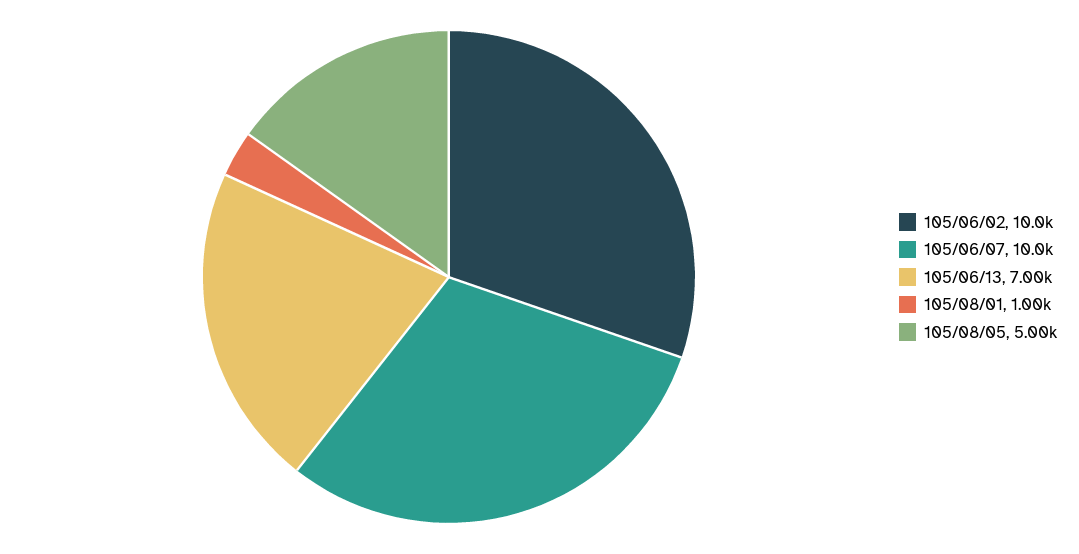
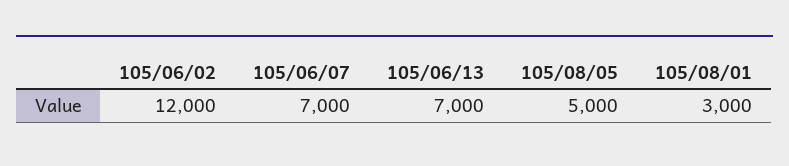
  {
-   "105/06/02": 10000,
+   "105/06/02": 12000,
-   "105/06/07": 10000,
+   "105/06/07": 7000,
    "105/06/13": 7000,
-   "105/08/01": 1000,
+   "105/08/01": 3000,
    "105/08/05": 5000
  }

